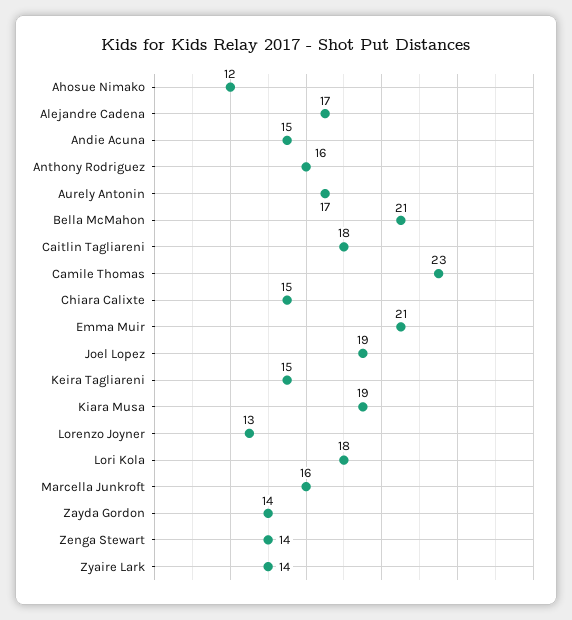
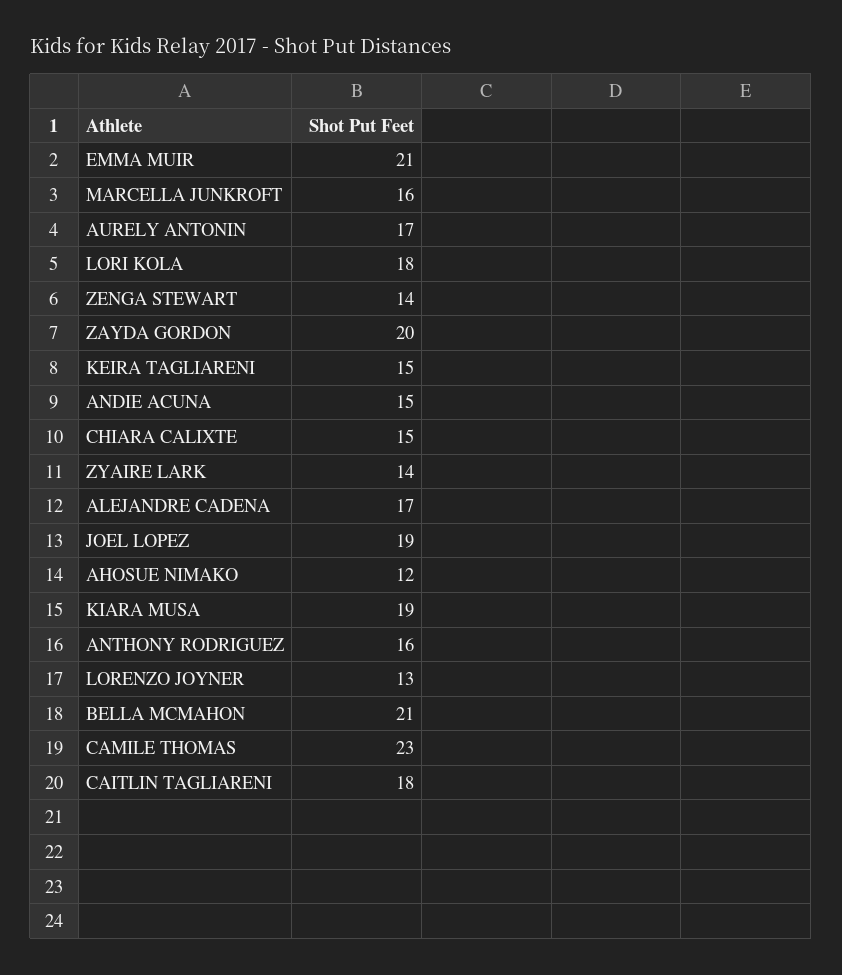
  {
    "Ahosue Nimako": 12,
    "Alejandre Cadena": 17,
    "Andie Acuna": 15,
    "Anthony Rodriguez": 16,
    "Aurely Antonin": 17,
    "Bella McMahon": 21,
    "Caitlin Tagliareni": 18,
    "Camile Thomas": 23,
    "Chiara Calixte": 15,
    "Emma Muir": 21,
    "Joel Lopez": 19,
    "Keira Tagliareni": 15,
    "Kiara Musa": 19,
    "Lorenzo Joyner": 13,
    "Lori Kola": 18,
    "Marcella Junkroft": 16,
-   "Zayda Gordon": 14,
+   "Zayda Gordon": 20,
    "Zenga Stewart": 14,
    "Zyaire Lark": 14
  }

